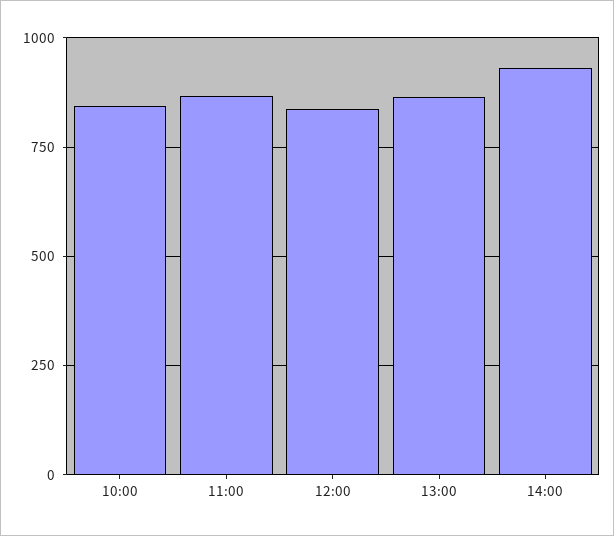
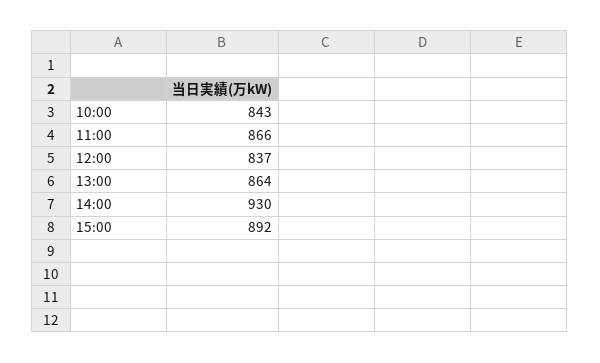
  {
    "10:00": 843,
    "11:00": 866,
    "12:00": 837,
    "13:00": 864,
-   "14:00": 930
+   "14:00": 930,
+   "15:00": 892
  }

